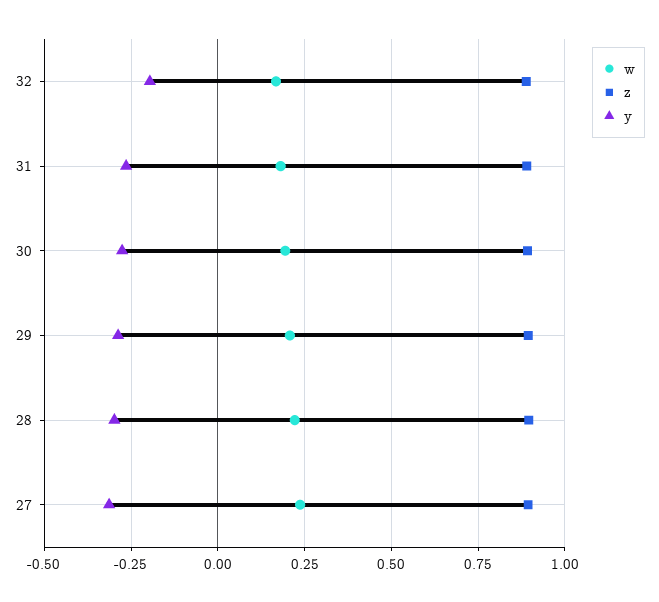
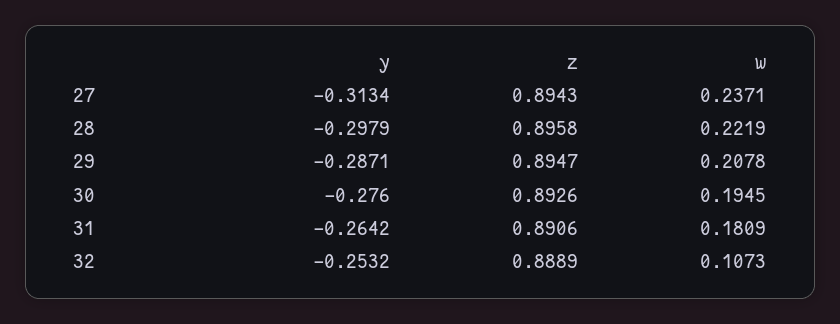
  {
    "w": {
-     "32": 0.175,
+     "32": 0.1073,
      "31": 0.1809,
      "30": 0.1945,
      "29": 0.2078,
      "28": 0.2219,
      "27": 0.2371
    },
    "z": {
      "32": 0.8889,
      "31": 0.8906,
      "30": 0.8926,
      "29": 0.8947,
      "28": 0.8958,
      "27": 0.8943
    },
    "y": {
-     "32": -0.2,
+     "32": -0.2532,
      "31": -0.2642,
      "30": -0.276,
      "29": -0.2871,
      "28": -0.2979,
      "27": -0.3134
    }
  }

